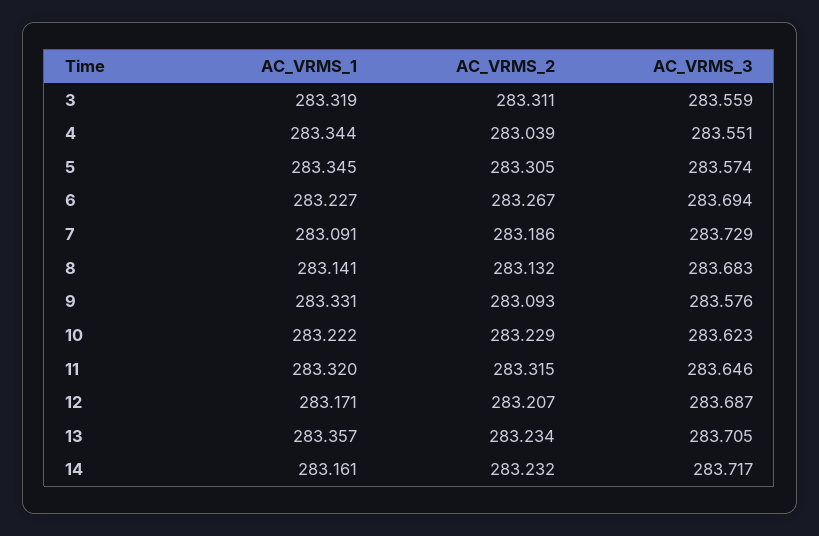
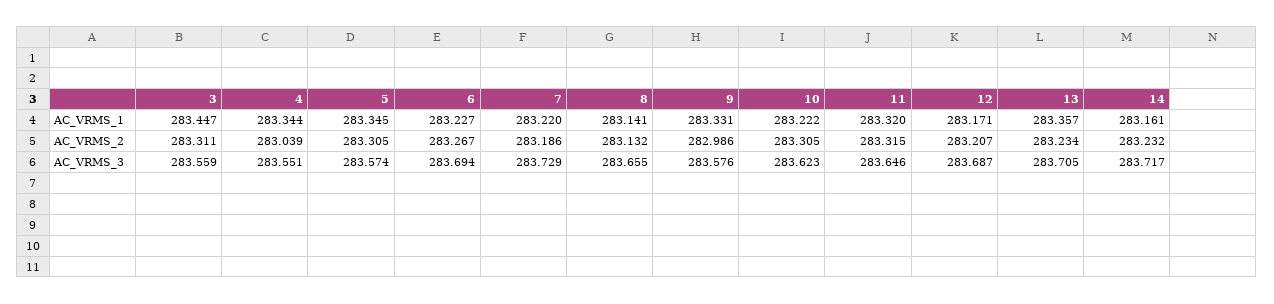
  {
    "AC_VRMS_1": {
-     "3": 283.319,
+     "3": 283.447,
      "4": 283.344,
      "5": 283.345,
      "6": 283.227,
-     "7": 283.091,
+     "7": 283.22,
      "8": 283.141,
      "9": 283.331,
      "10": 283.222,
      "11": 283.32,
      "12": 283.171,
      "13": 283.357,
      "14": 283.161
    },
    "AC_VRMS_2": {
      "3": 283.311,
      "4": 283.039,
      "5": 283.305,
      "6": 283.267,
      "7": 283.186,
      "8": 283.132,
-     "9": 283.093,
+     "9": 282.986,
-     "10": 283.229,
+     "10": 283.305,
      "11": 283.315,
      "12": 283.207,
      "13": 283.234,
      "14": 283.232
    },
    "AC_VRMS_3": {
      "3": 283.559,
      "4": 283.551,
      "5": 283.574,
      "6": 283.694,
      "7": 283.729,
-     "8": 283.683,
+     "8": 283.655,
      "9": 283.576,
      "10": 283.623,
      "11": 283.646,
      "12": 283.687,
      "13": 283.705,
      "14": 283.717
    }
  }

